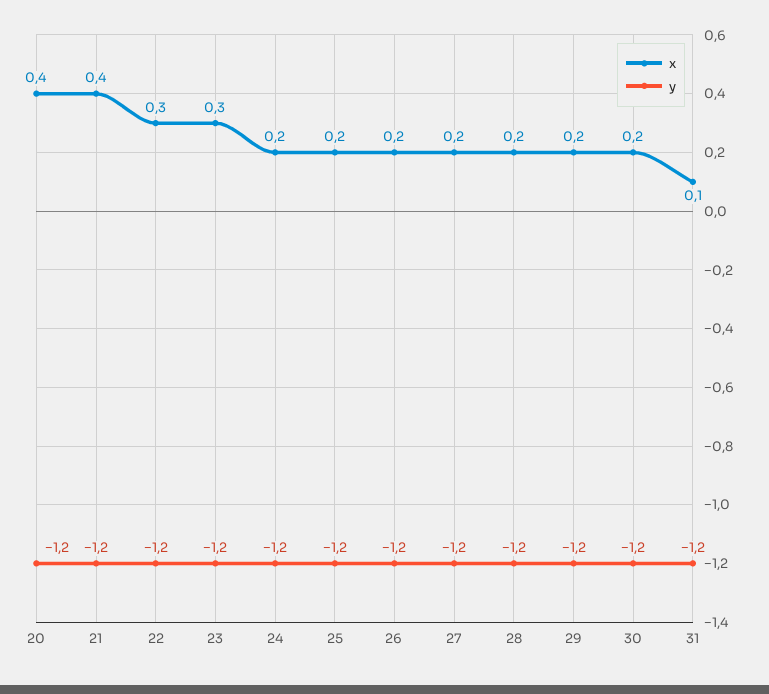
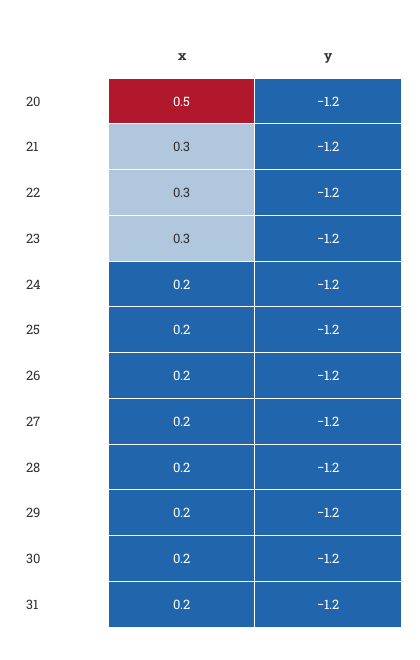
  {
    "x": {
-     "20": 0.4,
+     "20": 0.5,
-     "21": 0.4,
+     "21": 0.3,
      "22": 0.3,
      "23": 0.3,
      "24": 0.2,
      "25": 0.2,
      "26": 0.2,
      "27": 0.2,
      "28": 0.2,
      "29": 0.2,
      "30": 0.2,
-     "31": 0.1
+     "31": 0.2
    },
    "y": {
      "20": -1.2,
      "21": -1.2,
      "22": -1.2,
      "23": -1.2,
      "24": -1.2,
      "25": -1.2,
      "26": -1.2,
      "27": -1.2,
      "28": -1.2,
      "29": -1.2,
      "30": -1.2,
      "31": -1.2
    }
  }

